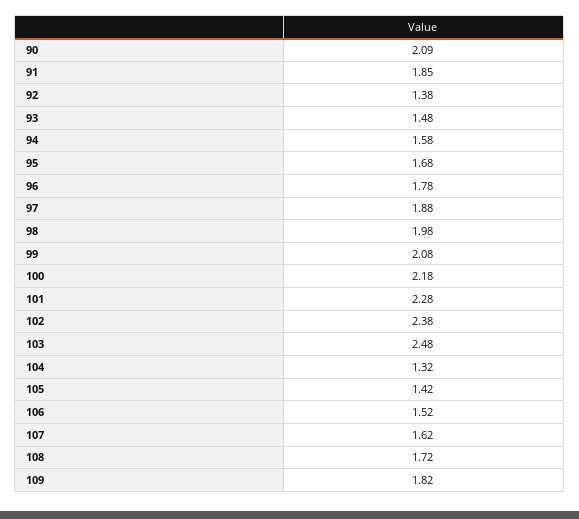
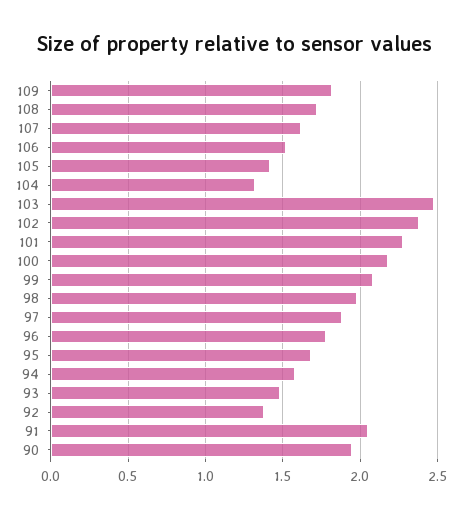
  {
-   "90": 2.09,
+   "90": 1.95,
-   "91": 1.85,
+   "91": 2.05,
    "92": 1.38,
    "93": 1.48,
    "94": 1.58,
    "95": 1.68,
    "96": 1.78,
    "97": 1.88,
    "98": 1.98,
    "99": 2.08,
    "100": 2.18,
    "101": 2.28,
    "102": 2.38,
    "103": 2.48,
    "104": 1.32,
    "105": 1.42,
    "106": 1.52,
    "107": 1.62,
    "108": 1.72,
    "109": 1.82
  }

